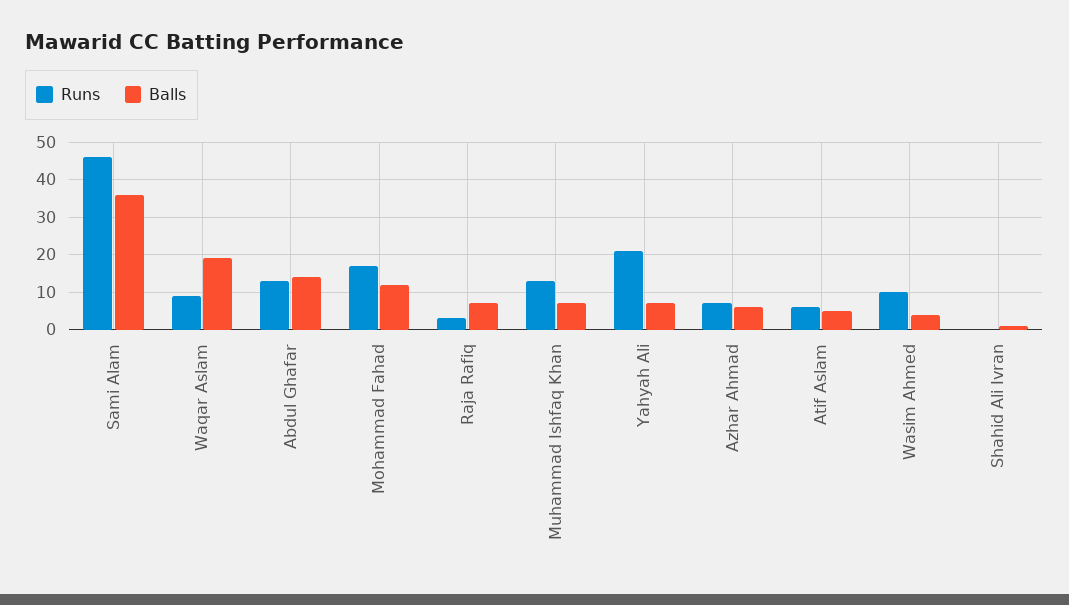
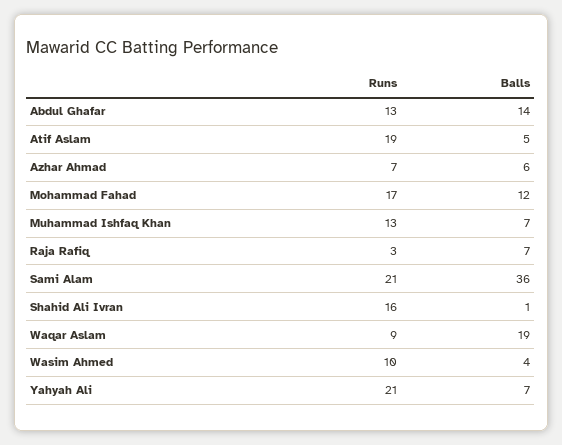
  {
    "Runs": {
-     "Sami Alam": 45,
+     "Sami Alam": 21,
      "Waqar Aslam": 9,
      "Abdul Ghafar": 13,
      "Mohammad Fahad": 17,
      "Raja Rafiq": 3,
      "Muhammad Ishfaq Khan": 13,
      "Yahyah Ali": 21,
      "Azhar Ahmad": 7,
-     "Atif Aslam": 5,
+     "Atif Aslam": 19,
      "Wasim Ahmed": 10,
-     "Shahid Ali Ivran": 0
+     "Shahid Ali Ivran": 16
    },
    "Balls": {
      "Sami Alam": 36,
      "Waqar Aslam": 19,
      "Abdul Ghafar": 14,
      "Mohammad Fahad": 12,
      "Raja Rafiq": 7,
      "Muhammad Ishfaq Khan": 7,
      "Yahyah Ali": 7,
      "Azhar Ahmad": 6,
      "Atif Aslam": 5,
      "Wasim Ahmed": 4,
      "Shahid Ali Ivran": 1
    }
  }

